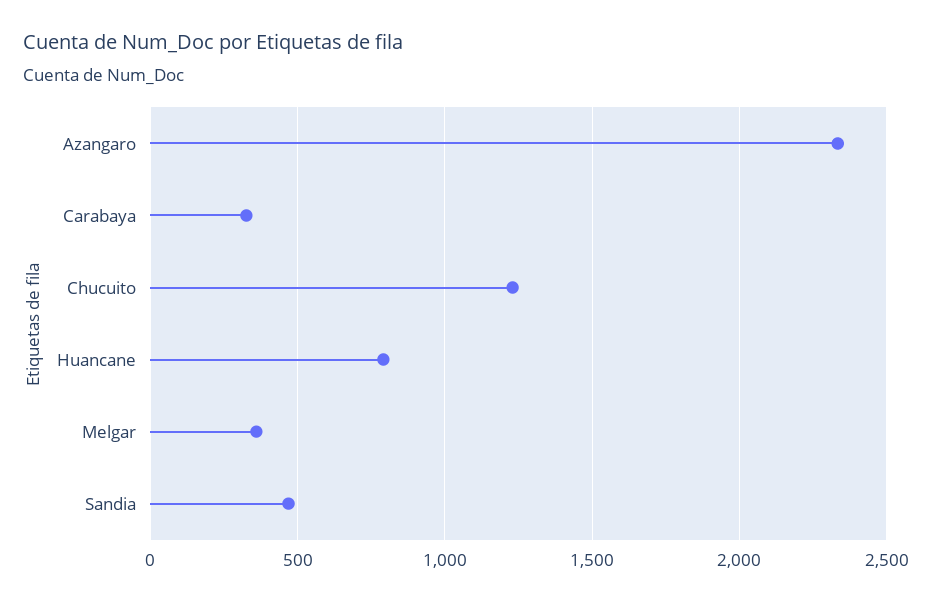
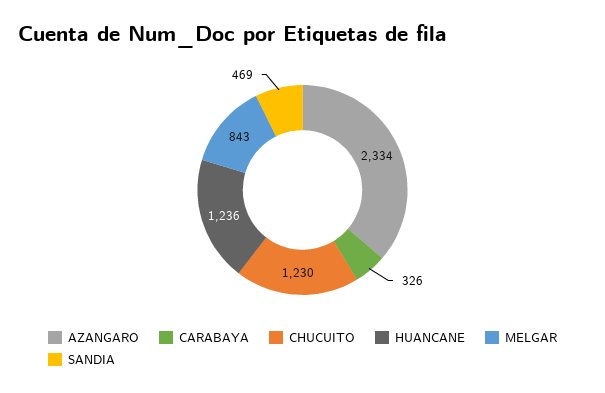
  {
    "Azangaro": 2334,
    "Carabaya": 326,
    "Chucuito": 1230,
-   "Huancane": 800,
+   "Huancane": 1236,
-   "Melgar": 350,
+   "Melgar": 843,
    "Sandia": 469
  }

